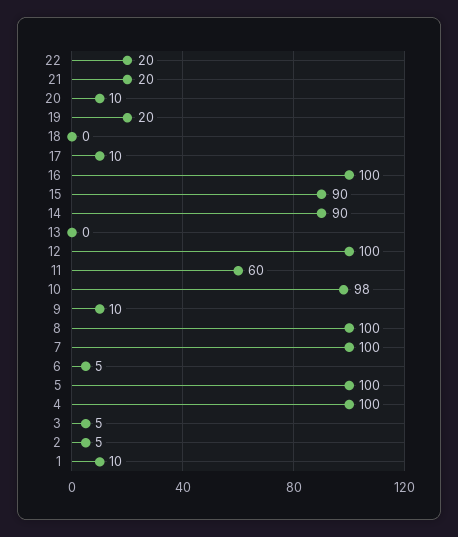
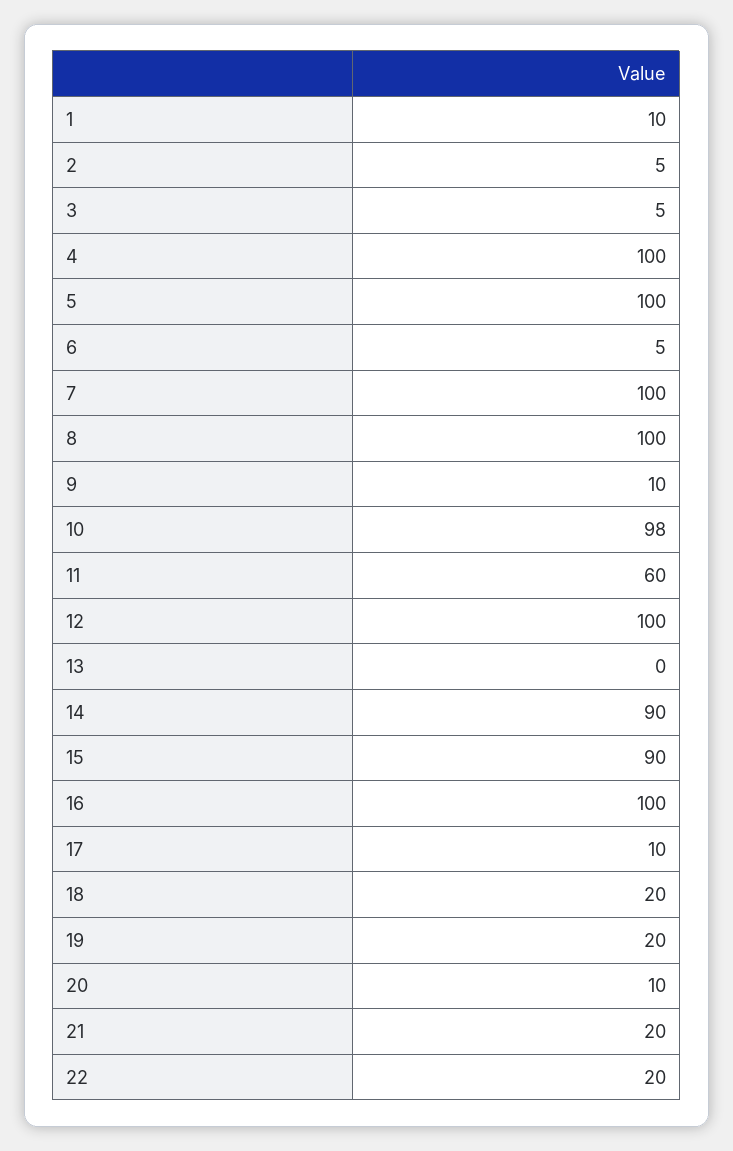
  {
    "22": 20,
    "21": 20,
    "20": 10,
    "19": 20,
-   "18": 0,
+   "18": 20,
    "17": 10,
    "16": 100,
    "15": 90,
    "14": 90,
    "13": 0,
    "12": 100,
    "11": 60,
    "10": 98,
    "9": 10,
    "8": 100,
    "7": 100,
    "6": 5,
    "5": 100,
    "4": 100,
    "3": 5,
    "2": 5,
    "1": 10
  }

